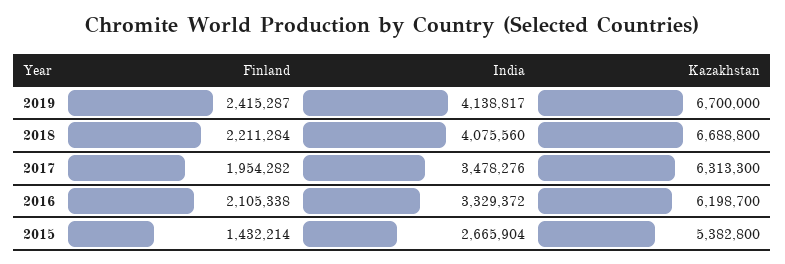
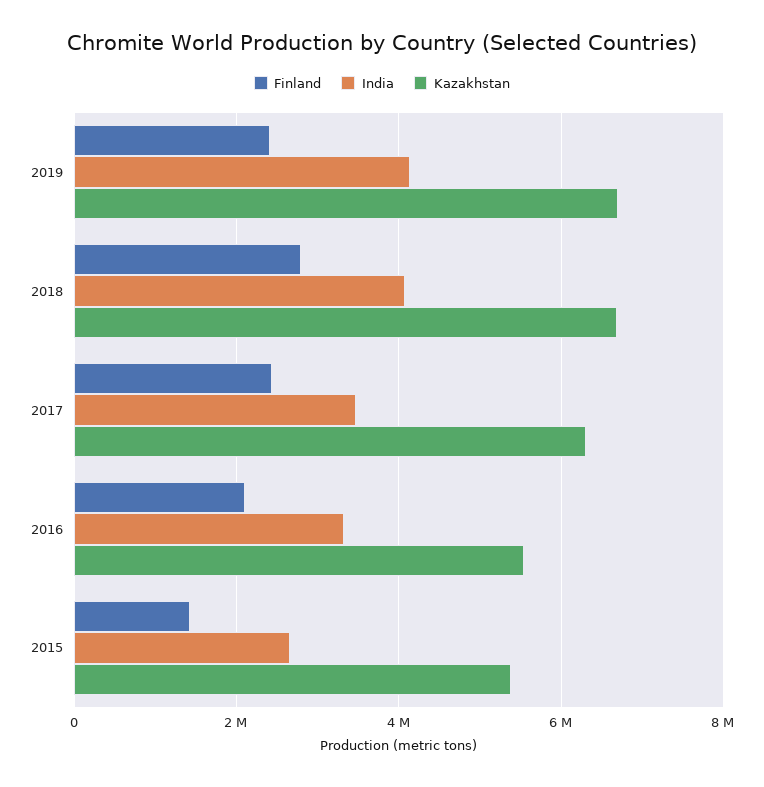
  {
    "Finland": {
      "2019": 2415287,
-     "2018": 2211284,
+     "2018": 2800000,
-     "2017": 1954282,
+     "2017": 2400000,
      "2016": 2105338,
      "2015": 1432214
    },
    "India": {
      "2019": 4138817,
      "2018": 4075560,
      "2017": 3478276,
      "2016": 3329372,
      "2015": 2665904
    },
    "Kazakhstan": {
      "2019": 6700000,
      "2018": 6688800,
      "2017": 6313300,
-     "2016": 6198700,
+     "2016": 5600000,
      "2015": 5382800
    }
  }

